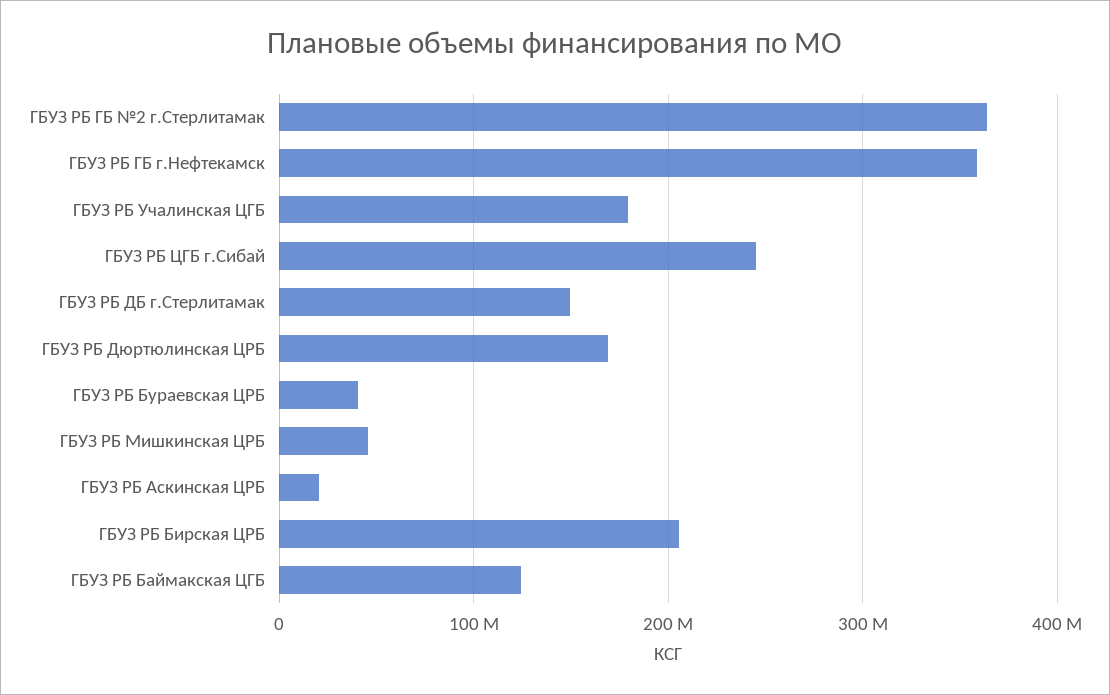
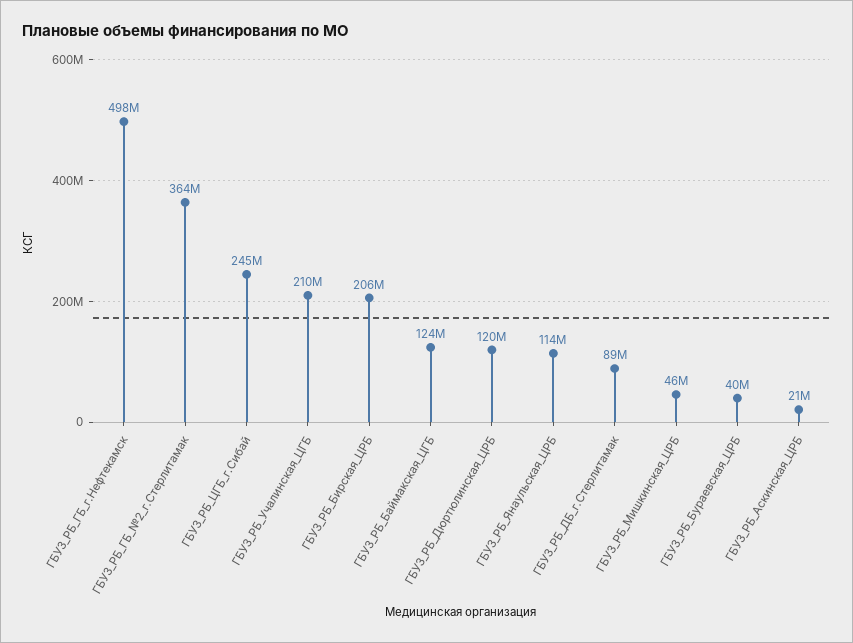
  {
    "ГБУЗ РБ ГБ №2 г.Стерлитамак": 364000000,
-   "ГБУЗ РБ ГБ г.Нефтекамск": 360000000,
+   "ГБУЗ РБ ГБ г.Нефтекамск": 498000000,
-   "ГБУЗ РБ Учалинская ЦГБ": 180000000,
+   "ГБУЗ РБ Учалинская ЦГБ": 210000000,
    "ГБУЗ РБ ЦГБ г.Сибай": 245000000,
-   "ГБУЗ РБ ДБ г.Стерлитамак": 150000000,
+   "ГБУЗ РБ ДБ г.Стерлитамак": 89000000,
-   "ГБУЗ РБ Дюртюлинская ЦРБ": 170000000,
+   "ГБУЗ РБ Дюртюлинская ЦРБ": 120000000,
    "ГБУЗ РБ Бураевская ЦРБ": 40000000,
    "ГБУЗ РБ Мишкинская ЦРБ": 46000000,
    "ГБУЗ РБ Аскинская ЦРБ": 21000000,
    "ГБУЗ РБ Бирская ЦРБ": 206000000,
-   "ГБУЗ РБ Баймакская ЦГБ": 124000000
+   "ГБУЗ РБ Баймакская ЦГБ": 124000000,
+   "ГБУЗ_РБ_Янаульская_ЦРБ": 114000000
  }

